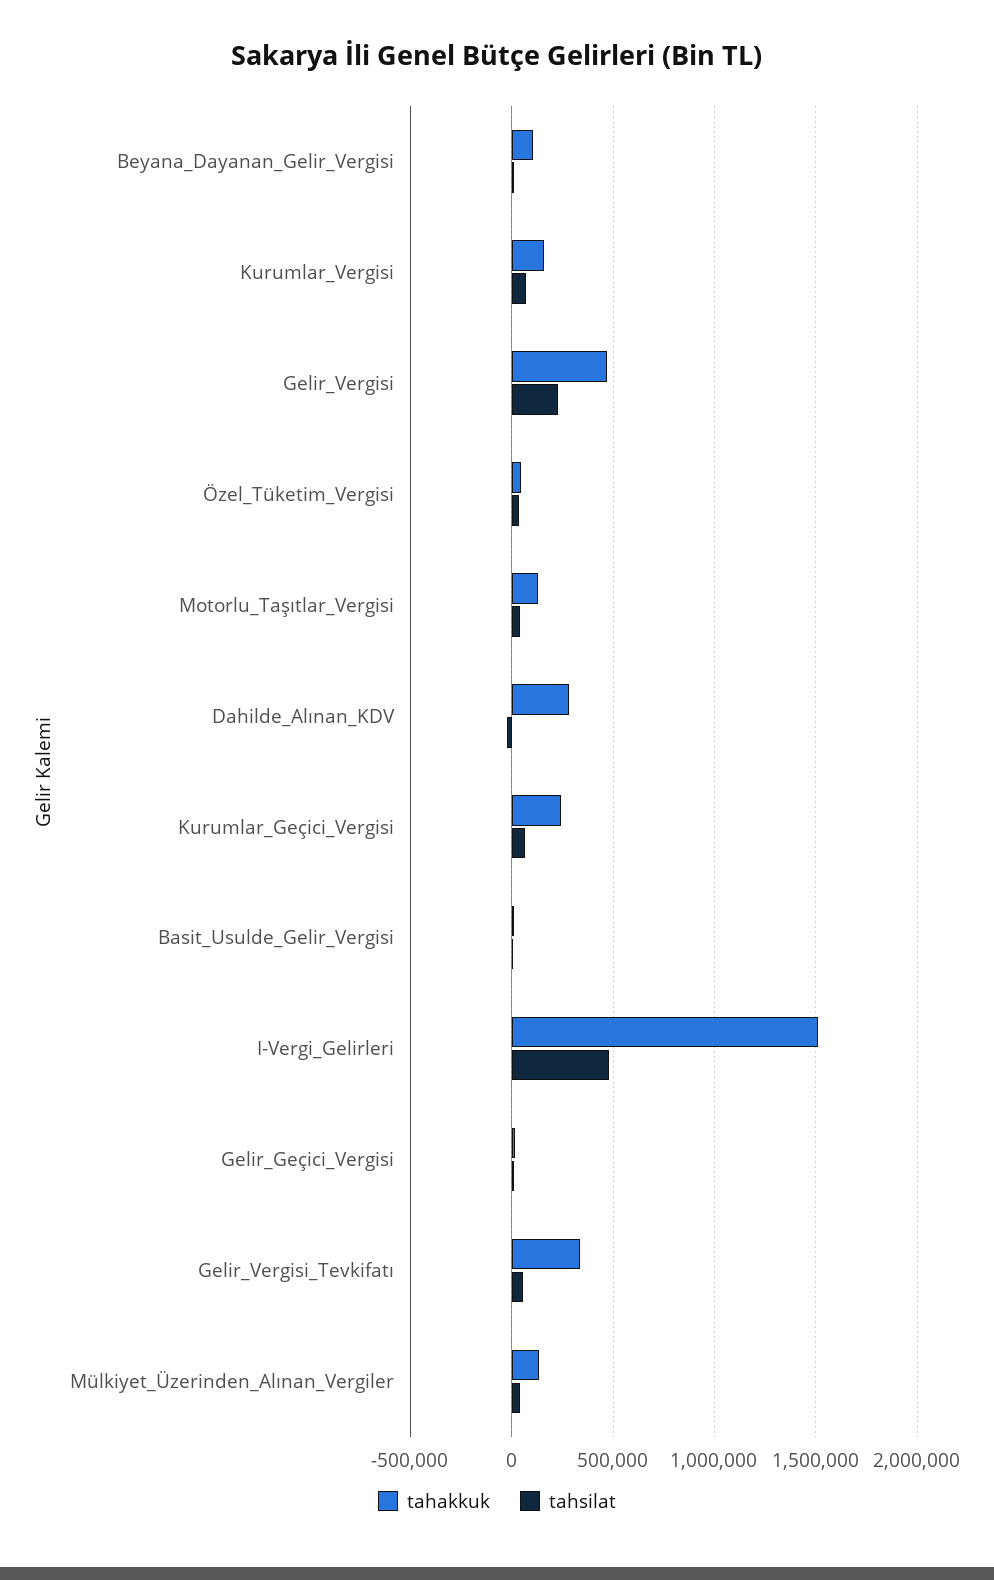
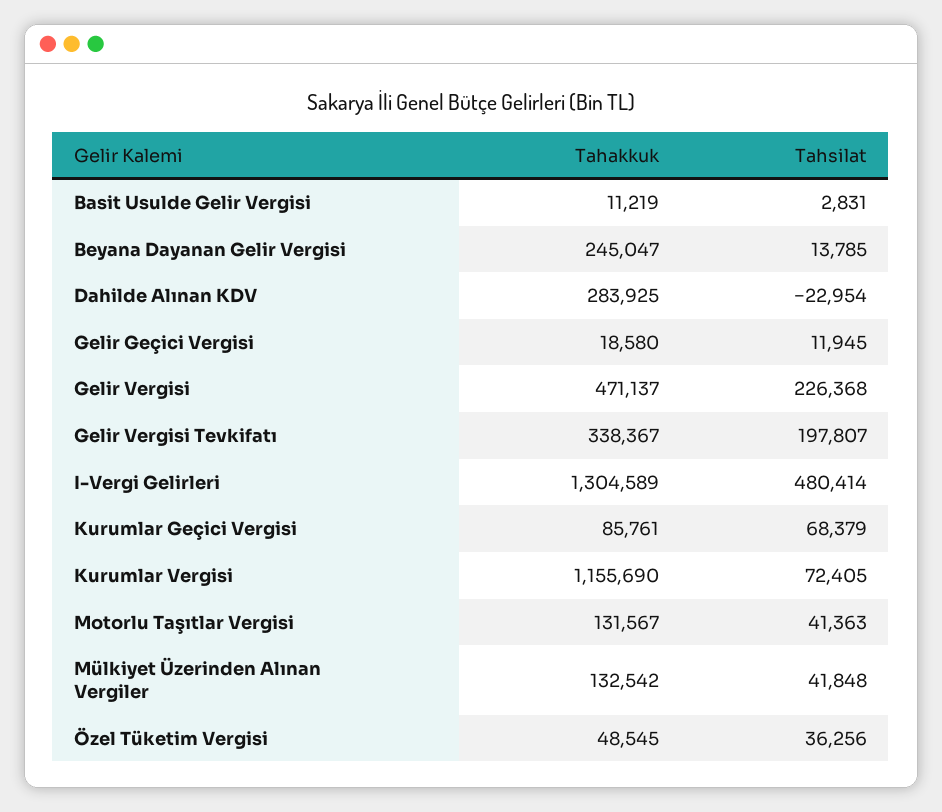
  {
    "tahakkuk": {
-     "Beyana_Dayanan_Gelir_Vergisi": 100000,
+     "Beyana_Dayanan_Gelir_Vergisi": 245047,
-     "Kurumlar_Vergisi": 150000,
+     "Kurumlar_Vergisi": 1155690,
      "Gelir_Vergisi": 471137,
      "Özel_Tüketim_Vergisi": 48545,
      "Motorlu_Taşıtlar_Vergisi": 131567,
      "Dahilde_Alınan_KDV": 283925,
-     "Kurumlar_Geçici_Vergisi": 250000,
+     "Kurumlar_Geçici_Vergisi": 85761,
      "Basit_Usulde_Gelir_Vergisi": 11219,
-     "I-Vergi_Gelirleri": 1500000,
+     "I-Vergi_Gelirleri": 1304589,
      "Gelir_Geçici_Vergisi": 18580,
      "Gelir_Vergisi_Tevkifatı": 338367,
      "Mülkiyet_Üzerinden_Alınan_Vergiler": 132542
    },
    "tahsilat": {
      "Beyana_Dayanan_Gelir_Vergisi": 13785,
      "Kurumlar_Vergisi": 72405,
      "Gelir_Vergisi": 226368,
      "Özel_Tüketim_Vergisi": 36256,
      "Motorlu_Taşıtlar_Vergisi": 41363,
      "Dahilde_Alınan_KDV": -22954,
      "Kurumlar_Geçici_Vergisi": 68379,
      "Basit_Usulde_Gelir_Vergisi": 2831,
      "I-Vergi_Gelirleri": 480414,
      "Gelir_Geçici_Vergisi": 11945,
-     "Gelir_Vergisi_Tevkifatı": 50000,
+     "Gelir_Vergisi_Tevkifatı": 197807,
      "Mülkiyet_Üzerinden_Alınan_Vergiler": 41848
    }
  }

